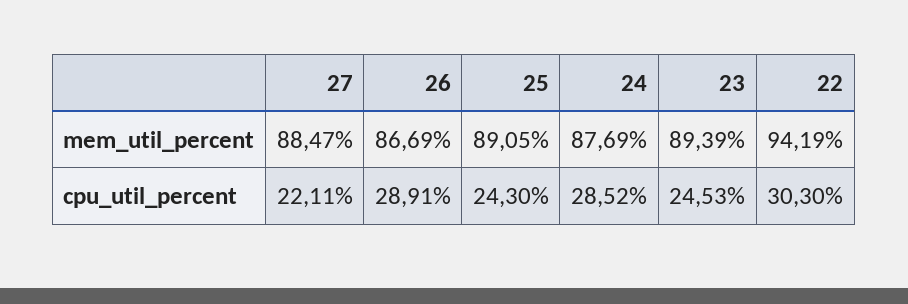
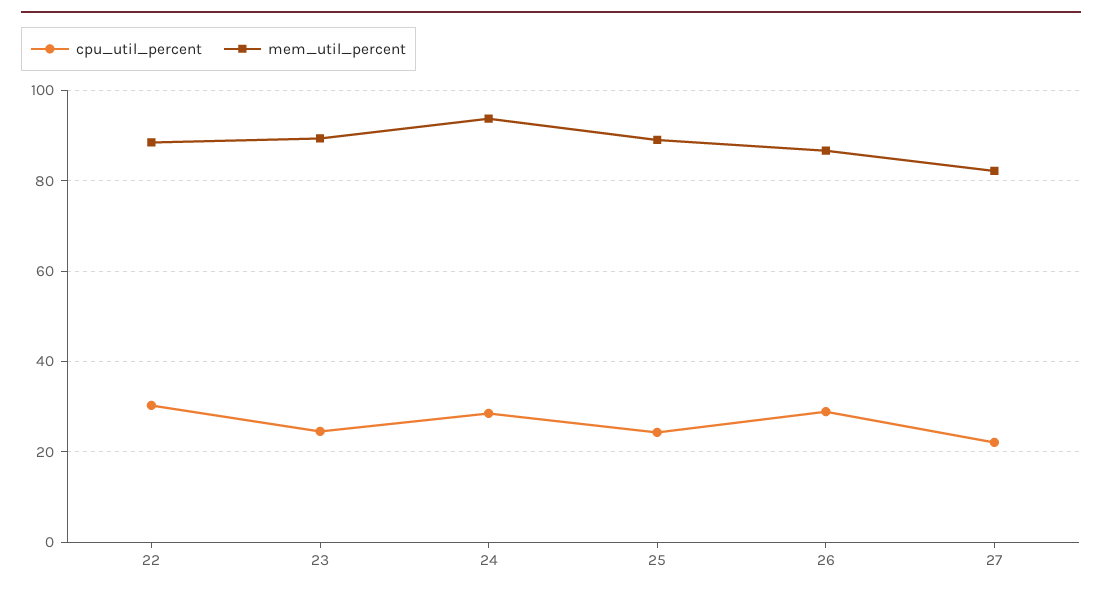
  {
    "mem_util_percent": {
-     "27": 88.47,
+     "27": 82,
      "26": 86.69,
      "25": 89.05,
-     "24": 87.69,
+     "24": 94,
      "23": 89.39,
-     "22": 94.19
+     "22": 88
    },
    "cpu_util_percent": {
      "27": 22.11,
      "26": 28.91,
      "25": 24.3,
      "24": 28.52,
      "23": 24.53,
      "22": 30.3
    }
  }

